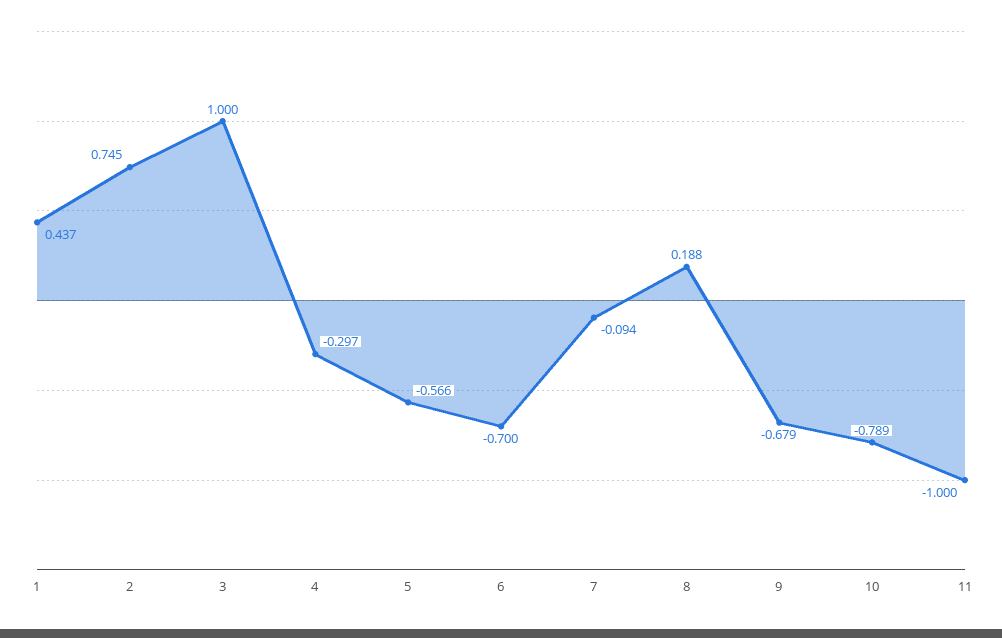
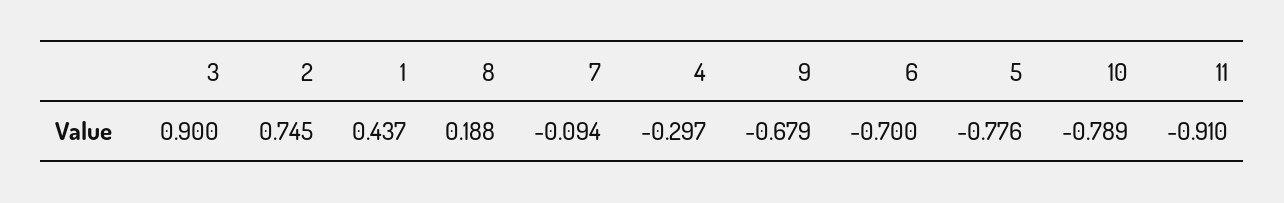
  {
    "1": 0.437,
    "2": 0.745,
-   "3": 1,
+   "3": 0.9,
    "4": -0.297,
-   "5": -0.566,
+   "5": -0.776,
    "6": -0.7,
    "7": -0.094,
    "8": 0.188,
    "9": -0.679,
    "10": -0.789,
-   "11": -1
+   "11": -0.91
  }

